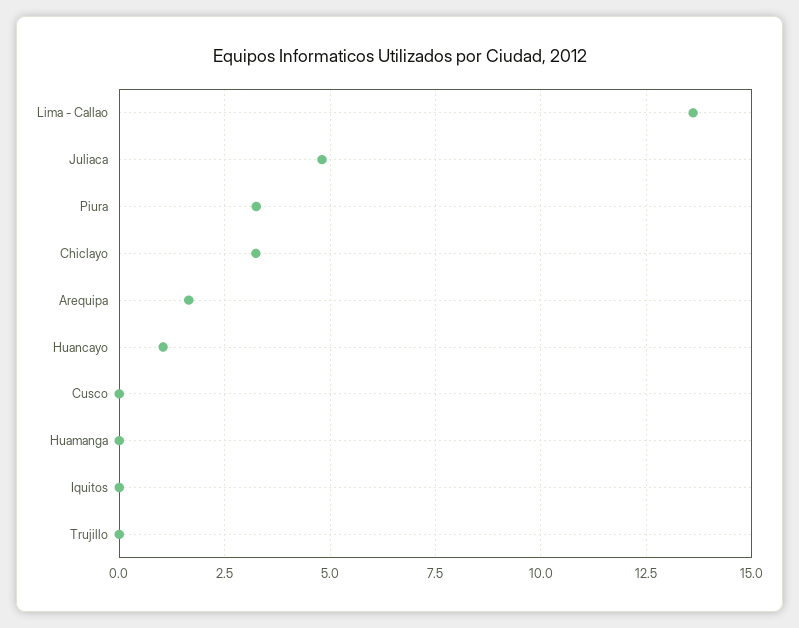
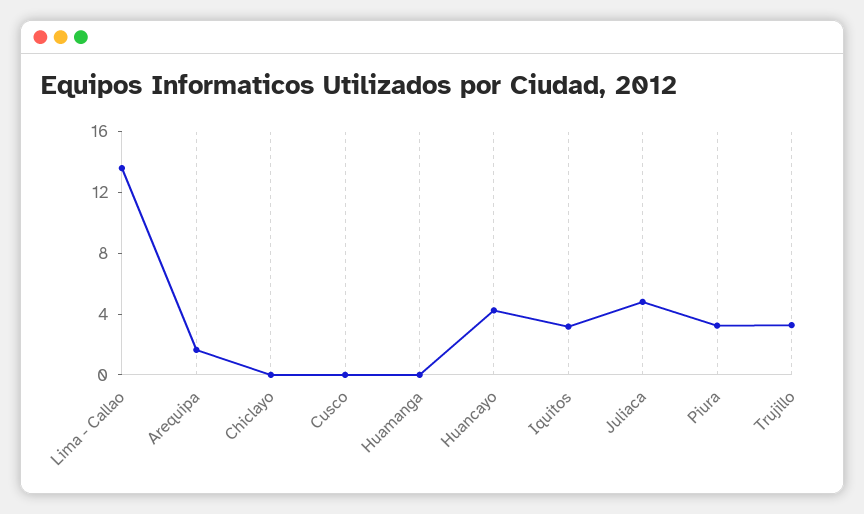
  {
    "Lima - Callao": 13.5,
    "Juliaca": 4.75,
    "Piura": 3.25,
-   "Chiclayo": 3.25,
+   "Chiclayo": 0,
    "Arequipa": 1.75,
-   "Huancayo": 1,
+   "Huancayo": 4,
    "Cusco": 0,
    "Huamanga": 0,
-   "Iquitos": 0,
+   "Iquitos": 3,
-   "Trujillo": 0
+   "Trujillo": 3
  }

